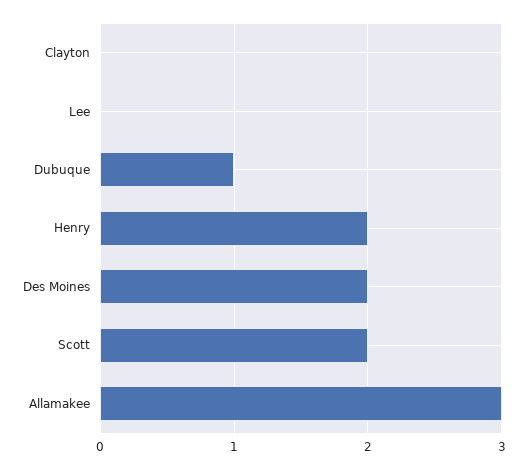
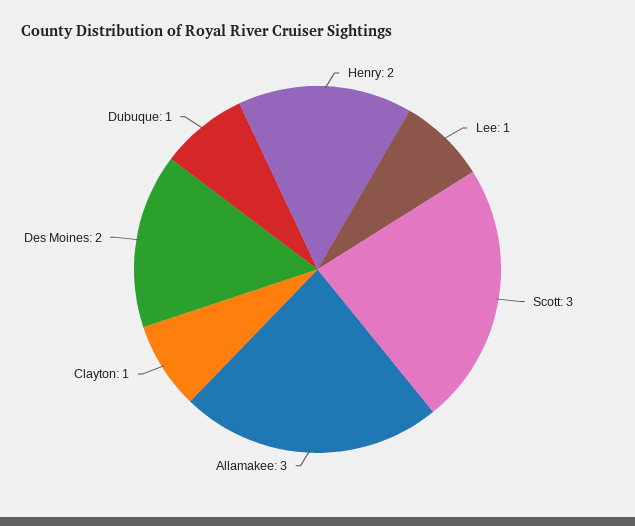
  {
-   "Clayton": 0,
+   "Clayton": 1,
-   "Lee": 0,
+   "Lee": 1,
    "Dubuque": 1,
    "Henry": 2,
    "Des Moines": 2,
-   "Scott": 2,
+   "Scott": 3,
    "Allamakee": 3
  }

